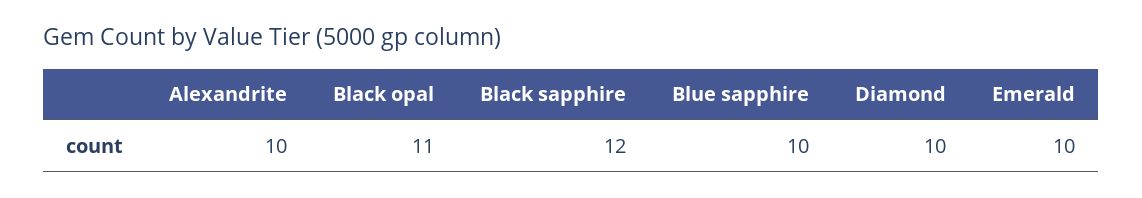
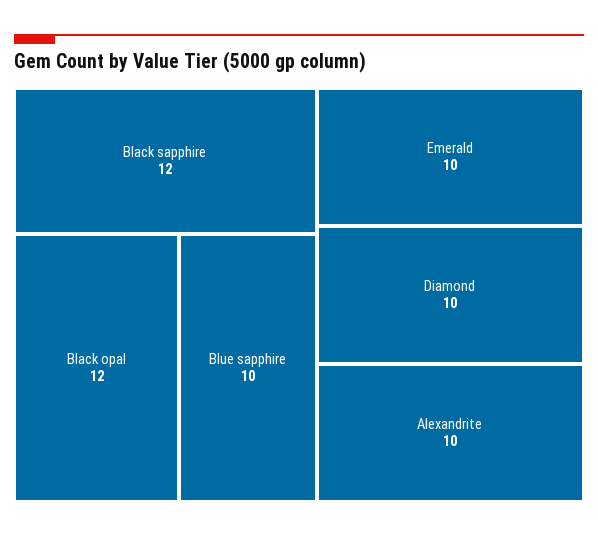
  {
    "Alexandrite": 10,
-   "Black opal": 11,
+   "Black opal": 12,
    "Black sapphire": 12,
    "Blue sapphire": 10,
    "Diamond": 10,
    "Emerald": 10
  }

